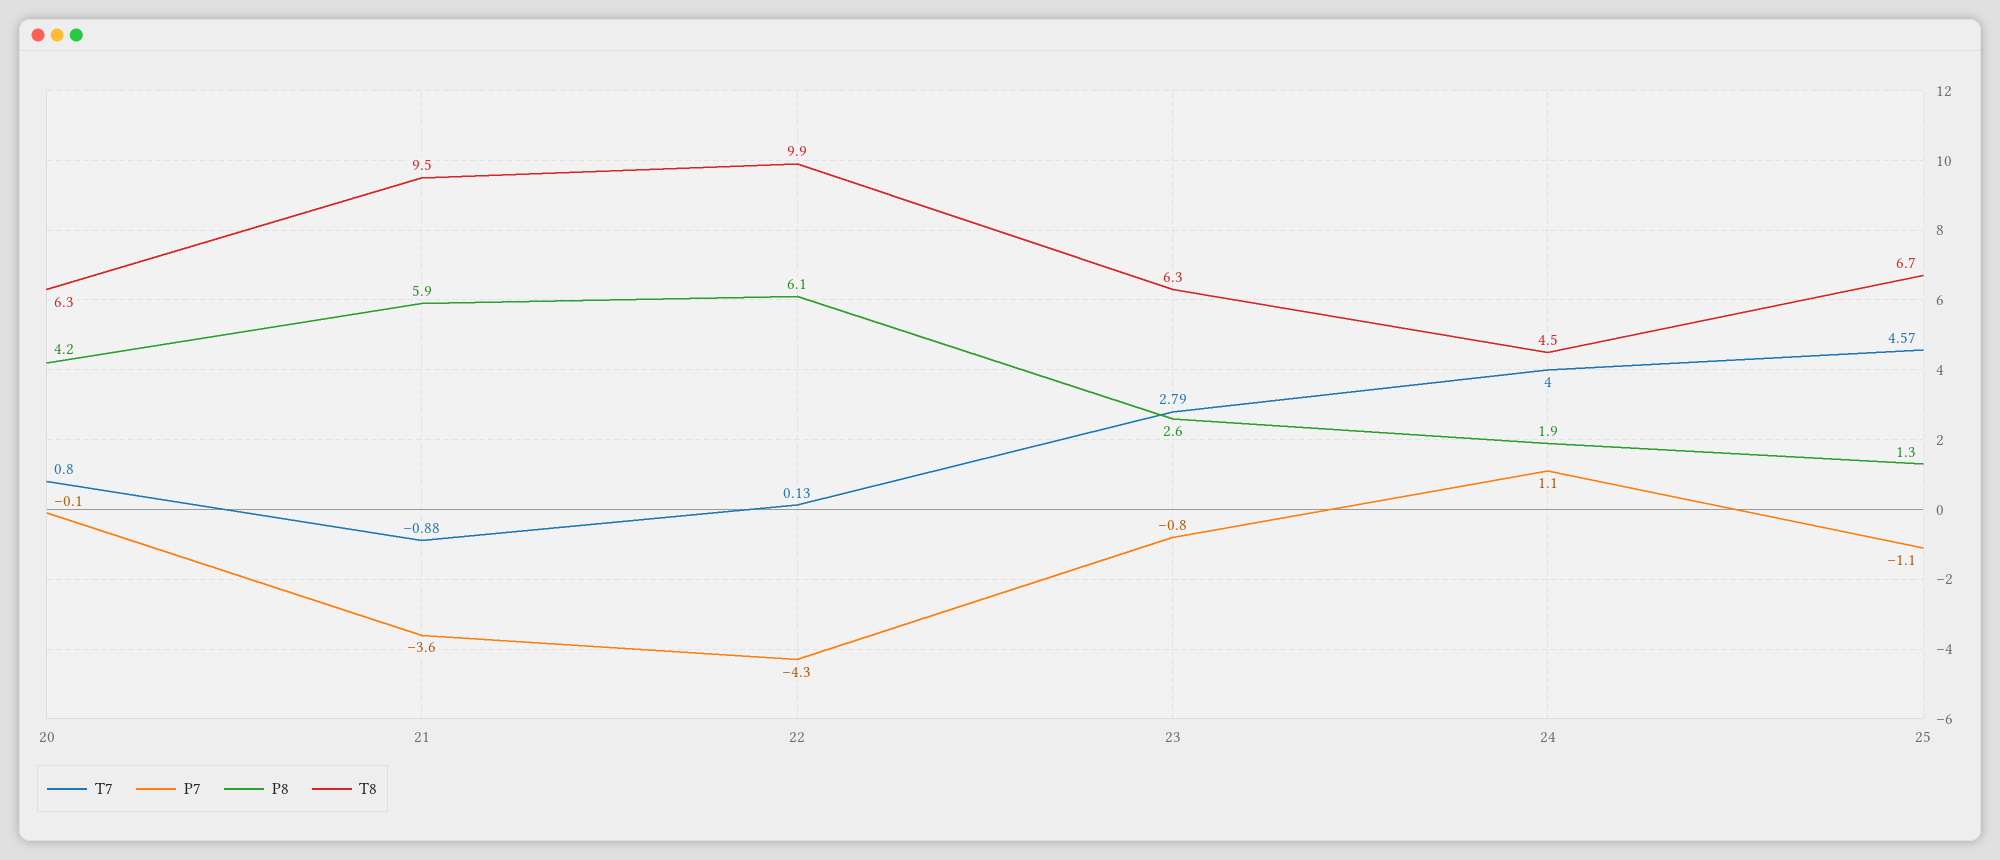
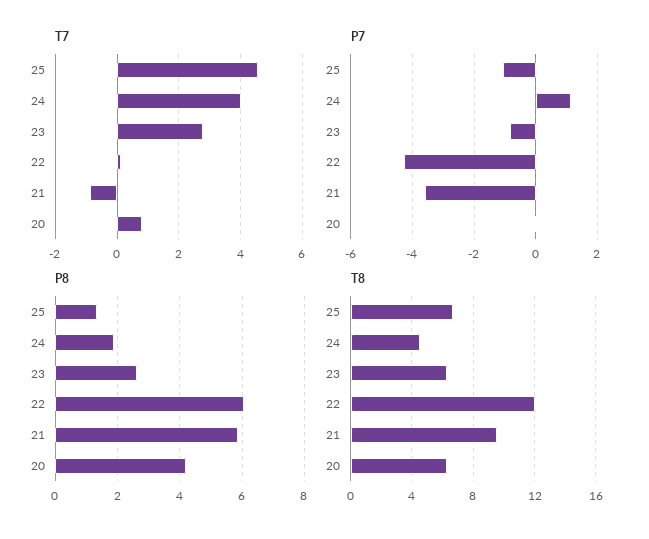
  {
    "T7": {
      "20": 0.8,
      "21": -0.88,
      "22": 0.13,
      "23": 2.79,
      "24": 4,
      "25": 4.57
    },
    "P7": {
      "20": -0.1,
      "21": -3.6,
      "22": -4.3,
      "23": -0.8,
      "24": 1.1,
      "25": -1.1
    },
    "P8": {
      "20": 4.2,
      "21": 5.9,
      "22": 6.1,
      "23": 2.6,
      "24": 1.9,
      "25": 1.3
    },
    "T8": {
      "20": 6.3,
      "21": 9.5,
-     "22": 9.9,
+     "22": 12,
      "23": 6.3,
      "24": 4.5,
      "25": 6.7
    }
  }

